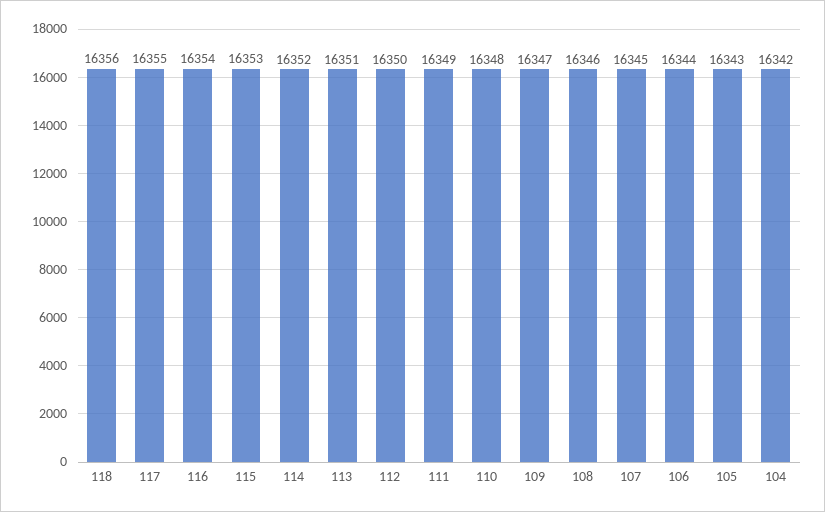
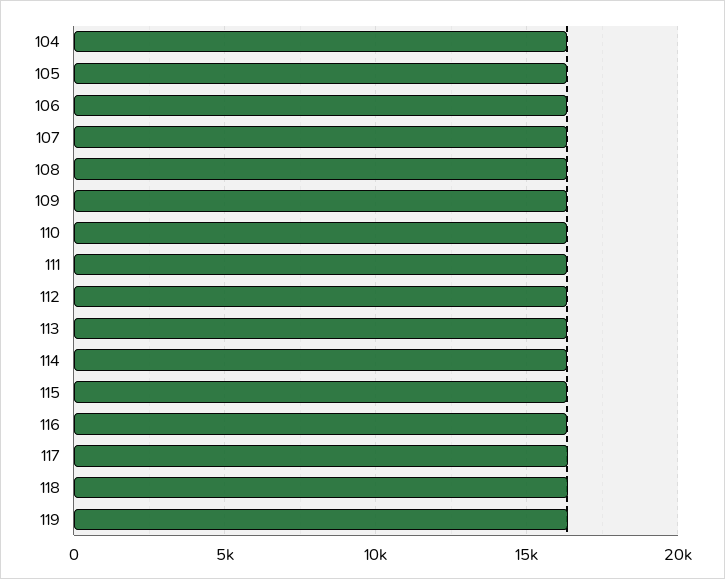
  {
    "118": 16356,
    "117": 16355,
    "116": 16354,
    "115": 16353,
    "114": 16352,
    "113": 16351,
    "112": 16350,
    "111": 16349,
    "110": 16348,
    "109": 16347,
    "108": 16346,
    "107": 16345,
    "106": 16344,
    "105": 16343,
-   "104": 16342
+   "104": 16342,
+   "119": 16500
  }

